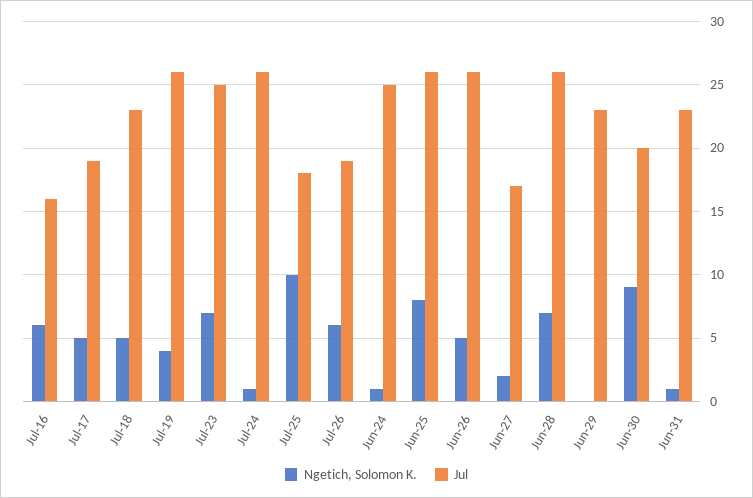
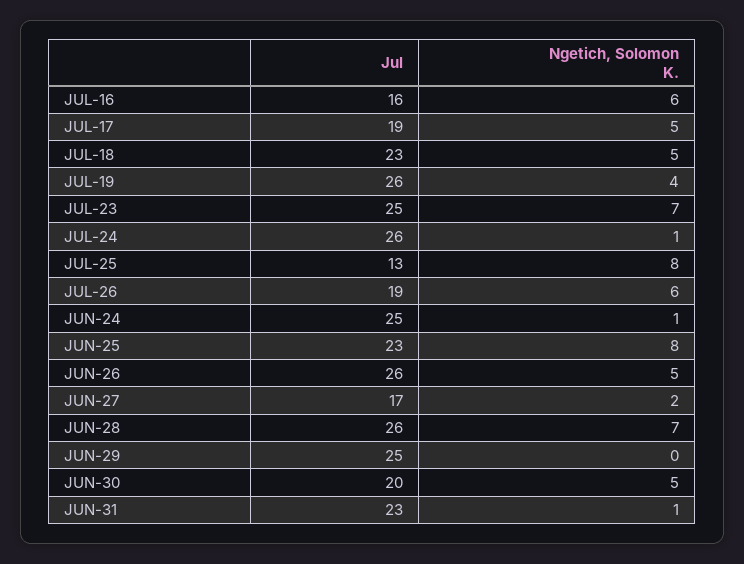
  {
    "Ngetich, Solomon K.": {
      "Jul-16": 6,
      "Jul-17": 5,
      "Jul-18": 5,
      "Jul-19": 4,
      "Jul-23": 7,
      "Jul-24": 1,
-     "Jul-25": 10,
+     "Jul-25": 8,
      "Jul-26": 6,
      "Jun-24": 1,
      "Jun-25": 8,
      "Jun-26": 5,
      "Jun-27": 2,
      "Jun-28": 7,
      "Jun-29": 0,
-     "Jun-30": 9,
+     "Jun-30": 5,
      "Jun-31": 1
    },
    "Jul": {
      "Jul-16": 16,
      "Jul-17": 19,
      "Jul-18": 23,
      "Jul-19": 26,
      "Jul-23": 25,
      "Jul-24": 26,
-     "Jul-25": 18,
+     "Jul-25": 13,
      "Jul-26": 19,
      "Jun-24": 25,
-     "Jun-25": 26,
+     "Jun-25": 23,
      "Jun-26": 26,
      "Jun-27": 17,
      "Jun-28": 26,
-     "Jun-29": 23,
+     "Jun-29": 25,
      "Jun-30": 20,
      "Jun-31": 23
    }
  }

